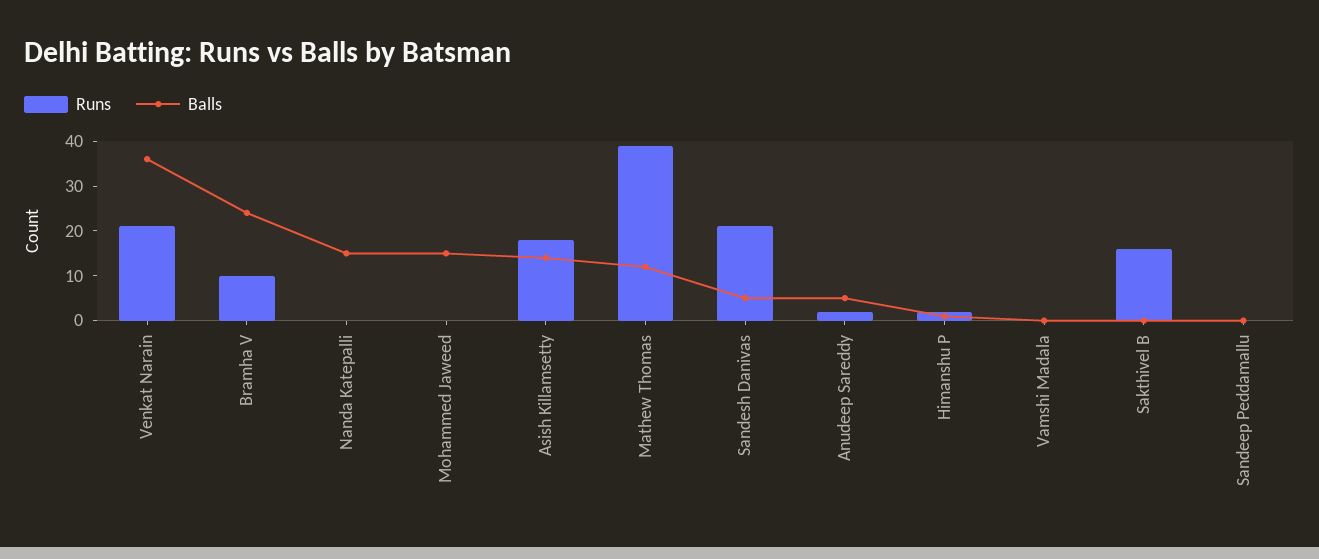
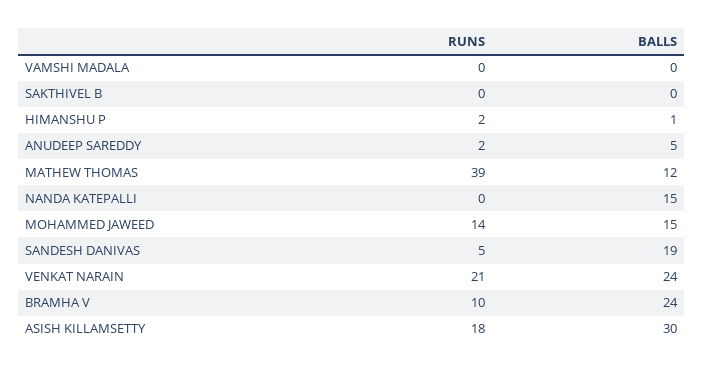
  {
    "Runs": {
      "Venkat Narain": 21,
      "Bramha V": 10,
      "Nanda Katepalli": 0,
-     "Mohammed Jaweed": 0,
+     "Mohammed Jaweed": 14,
      "Asish Killamsetty": 18,
      "Mathew Thomas": 39,
-     "Sandesh Danivas": 20,
+     "Sandesh Danivas": 5,
      "Anudeep Sareddy": 2,
      "Himanshu P": 2,
      "Vamshi Madala": 0,
-     "Sakthivel B": 15,
+     "Sakthivel B": 0
-     "Sandeep Peddamallu": 0
    },
    "Balls": {
-     "Venkat Narain": 35,
+     "Venkat Narain": 24,
      "Bramha V": 24,
      "Nanda Katepalli": 15,
      "Mohammed Jaweed": 15,
-     "Asish Killamsetty": 15,
+     "Asish Killamsetty": 30,
      "Mathew Thomas": 12,
-     "Sandesh Danivas": 5,
+     "Sandesh Danivas": 19,
      "Anudeep Sareddy": 5,
      "Himanshu P": 1,
      "Vamshi Madala": 0,
-     "Sakthivel B": 0,
+     "Sakthivel B": 0
-     "Sandeep Peddamallu": 0
    }
  }

